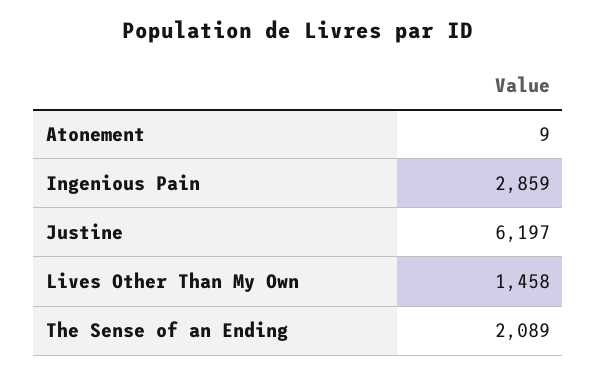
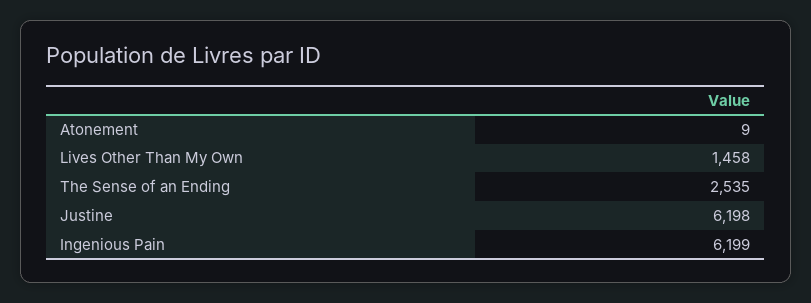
  {
    "Atonement": 9,
-   "Ingenious Pain": 2859,
+   "Ingenious Pain": 6199,
-   "Justine": 6197,
+   "Justine": 6198,
    "Lives Other Than My Own": 1458,
-   "The Sense of an Ending": 2089
+   "The Sense of an Ending": 2535
  }

